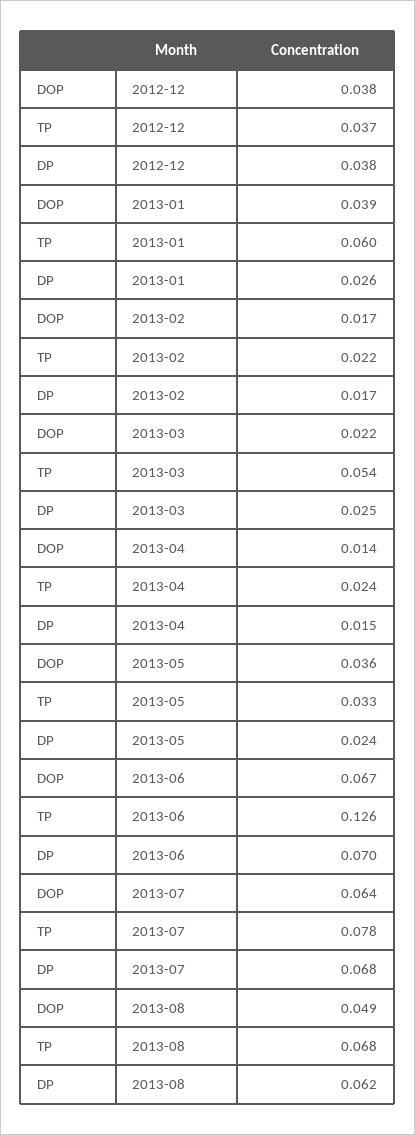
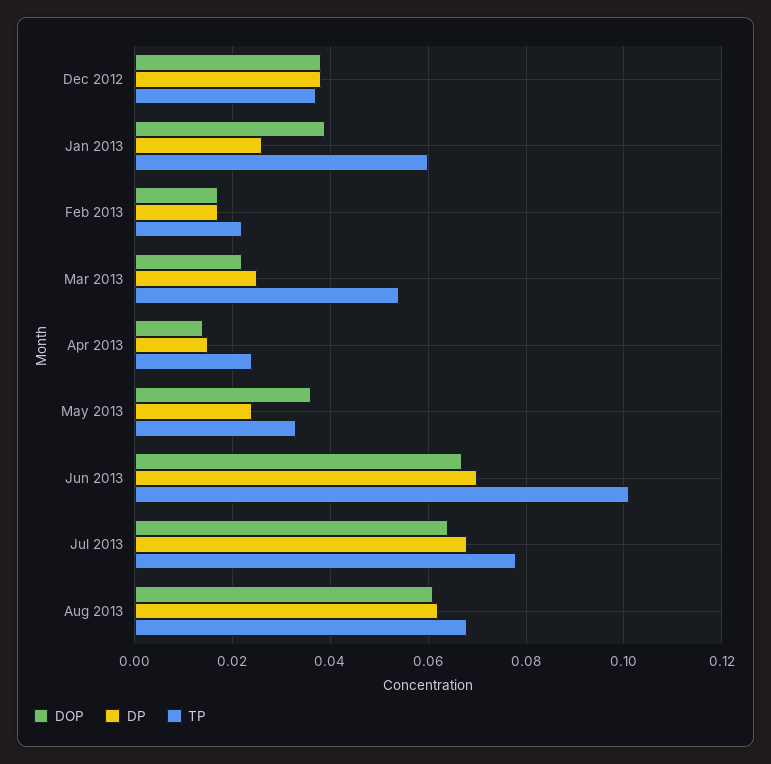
  {
    "DOP": {
      "2012-12": 0.038,
      "2013-01": 0.039,
      "2013-02": 0.017,
      "2013-03": 0.022,
      "2013-04": 0.014,
      "2013-05": 0.036,
      "2013-06": 0.067,
      "2013-07": 0.064,
-     "2013-08": 0.049
+     "2013-08": 0.06
    },
    "TP": {
      "2012-12": 0.037,
      "2013-01": 0.06,
      "2013-02": 0.022,
      "2013-03": 0.054,
      "2013-04": 0.024,
      "2013-05": 0.033,
-     "2013-06": 0.126,
+     "2013-06": 0.1,
      "2013-07": 0.078,
      "2013-08": 0.068
    },
    "DP": {
      "2012-12": 0.038,
      "2013-01": 0.026,
      "2013-02": 0.017,
      "2013-03": 0.025,
      "2013-04": 0.015,
      "2013-05": 0.024,
      "2013-06": 0.07,
      "2013-07": 0.068,
      "2013-08": 0.062
    }
  }

